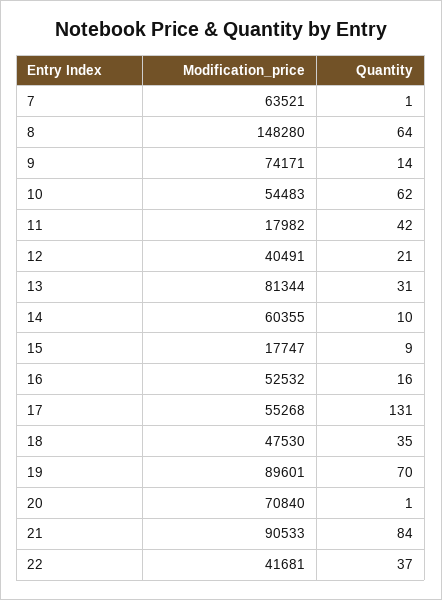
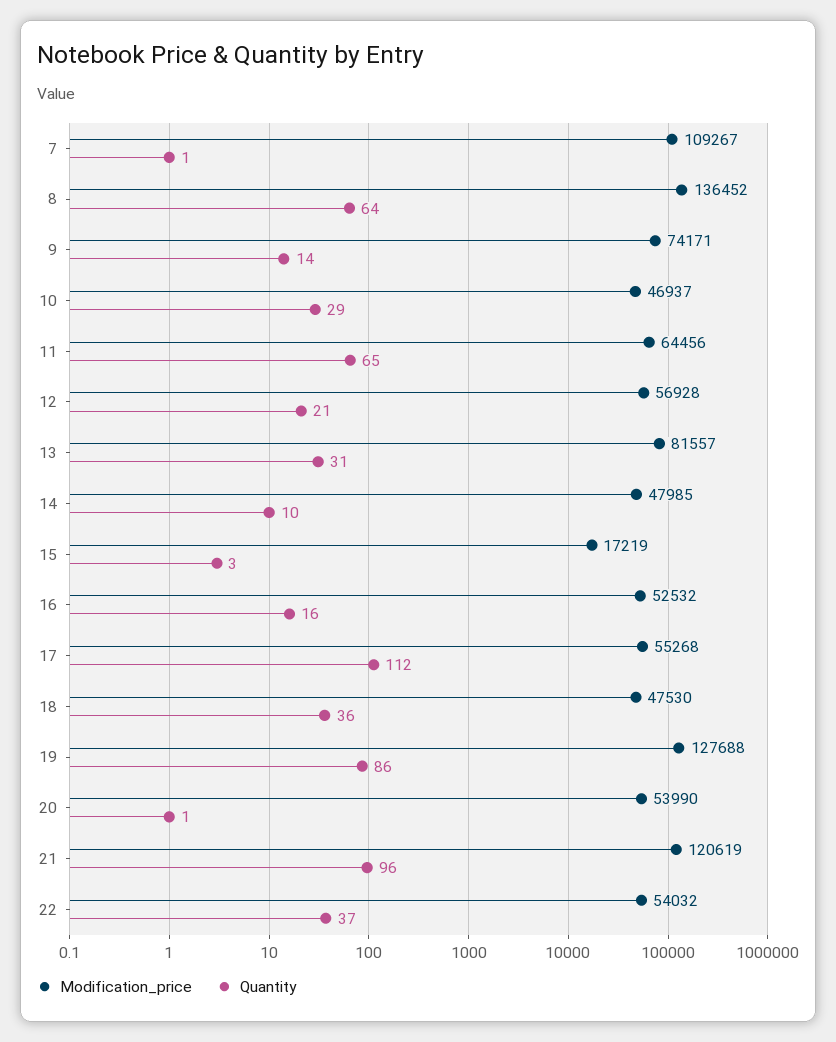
  {
    "Modification_price": {
-     "7": 63521,
+     "7": 109267,
-     "8": 148280,
+     "8": 136452,
      "9": 74171,
-     "10": 54483,
+     "10": 46937,
-     "11": 17982,
+     "11": 64456,
-     "12": 40491,
+     "12": 56928,
-     "13": 81344,
+     "13": 81557,
-     "14": 60355,
+     "14": 47985,
-     "15": 17747,
+     "15": 17219,
      "16": 52532,
      "17": 55268,
      "18": 47530,
-     "19": 89601,
+     "19": 127688,
-     "20": 70840,
+     "20": 53990,
-     "21": 90533,
+     "21": 120619,
-     "22": 41681
+     "22": 54032
    },
    "Quantity": {
      "7": 1,
      "8": 64,
      "9": 14,
-     "10": 62,
+     "10": 29,
-     "11": 42,
+     "11": 65,
      "12": 21,
      "13": 31,
      "14": 10,
-     "15": 9,
+     "15": 3,
      "16": 16,
-     "17": 131,
+     "17": 112,
-     "18": 35,
+     "18": 36,
-     "19": 70,
+     "19": 86,
      "20": 1,
-     "21": 84,
+     "21": 96,
      "22": 37
    }
  }

